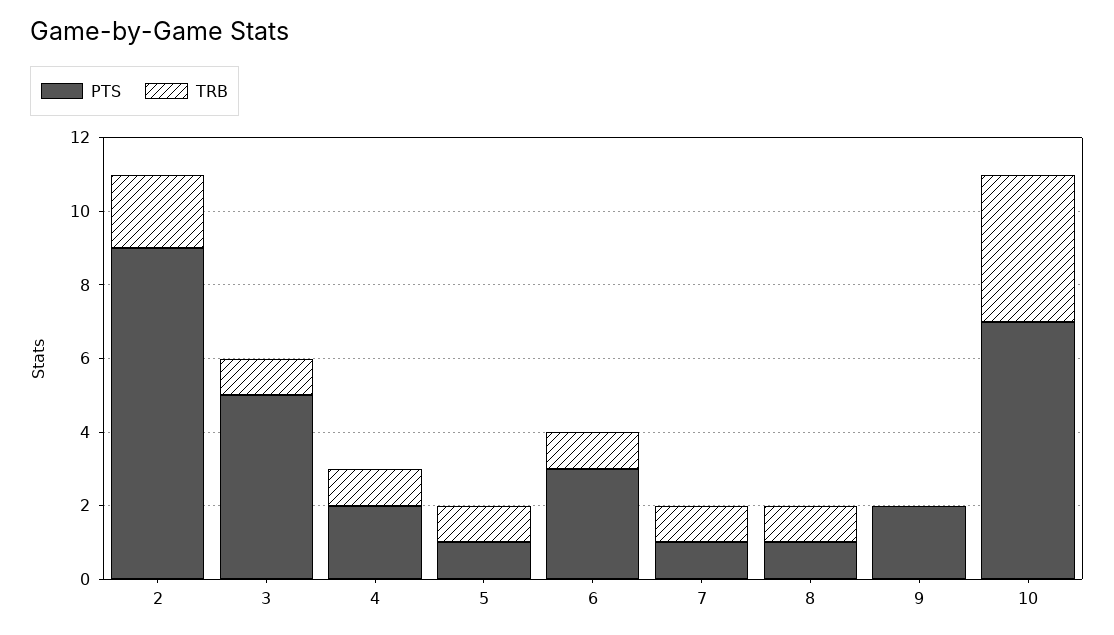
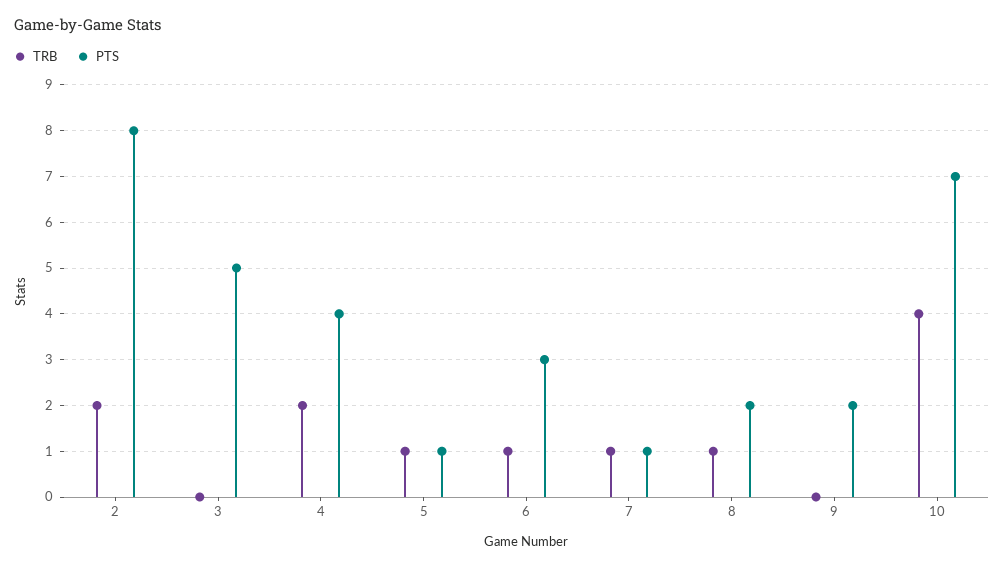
  {
    "PTS": {
-     "2": 9,
+     "2": 8,
      "3": 5,
-     "4": 2,
+     "4": 4,
      "5": 1,
      "6": 3,
      "7": 1,
-     "8": 1,
+     "8": 2,
      "9": 2,
      "10": 7
    },
    "TRB": {
      "2": 2,
-     "3": 1,
+     "3": 0,
-     "4": 1,
+     "4": 2,
      "5": 1,
      "6": 1,
      "7": 1,
      "8": 1,
      "9": 0,
      "10": 4
    }
  }

